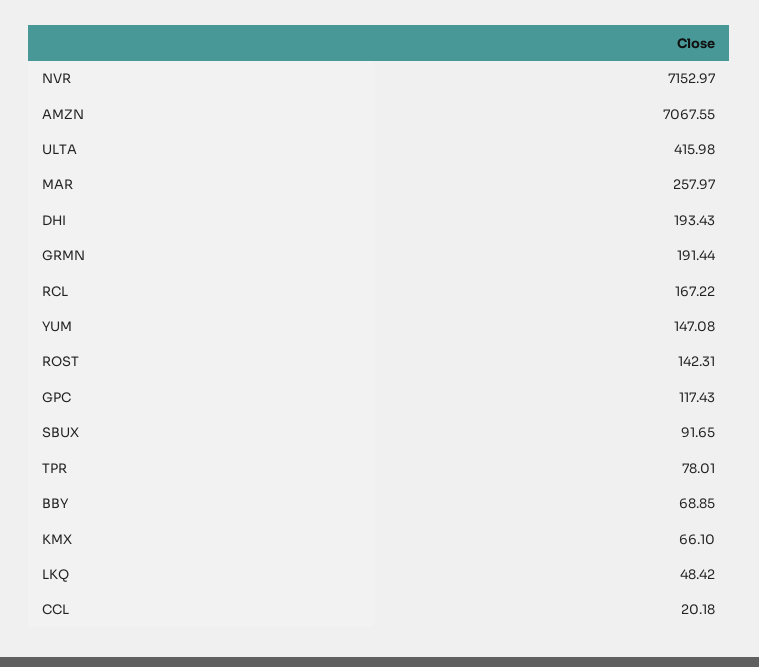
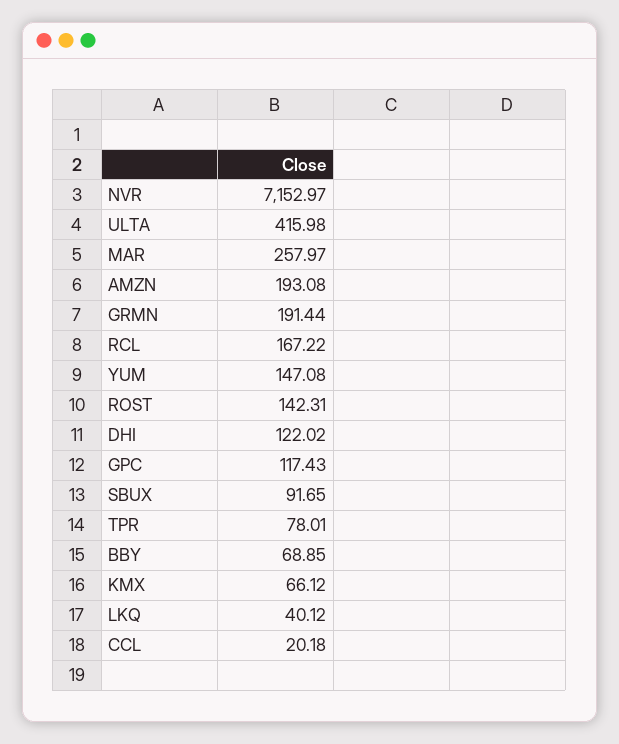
  {
    "NVR": 7152.97,
-   "AMZN": 7067.55,
+   "AMZN": 193.08,
    "ULTA": 415.98,
    "MAR": 257.97,
-   "DHI": 193.43,
+   "DHI": 122.02,
    "GRMN": 191.44,
    "RCL": 167.22,
    "YUM": 147.08,
    "ROST": 142.31,
    "GPC": 117.43,
    "SBUX": 91.65,
    "TPR": 78.01,
    "BBY": 68.85,
-   "KMX": 66.1,
+   "KMX": 66.12,
-   "LKQ": 48.42,
+   "LKQ": 40.12,
    "CCL": 20.18
  }

